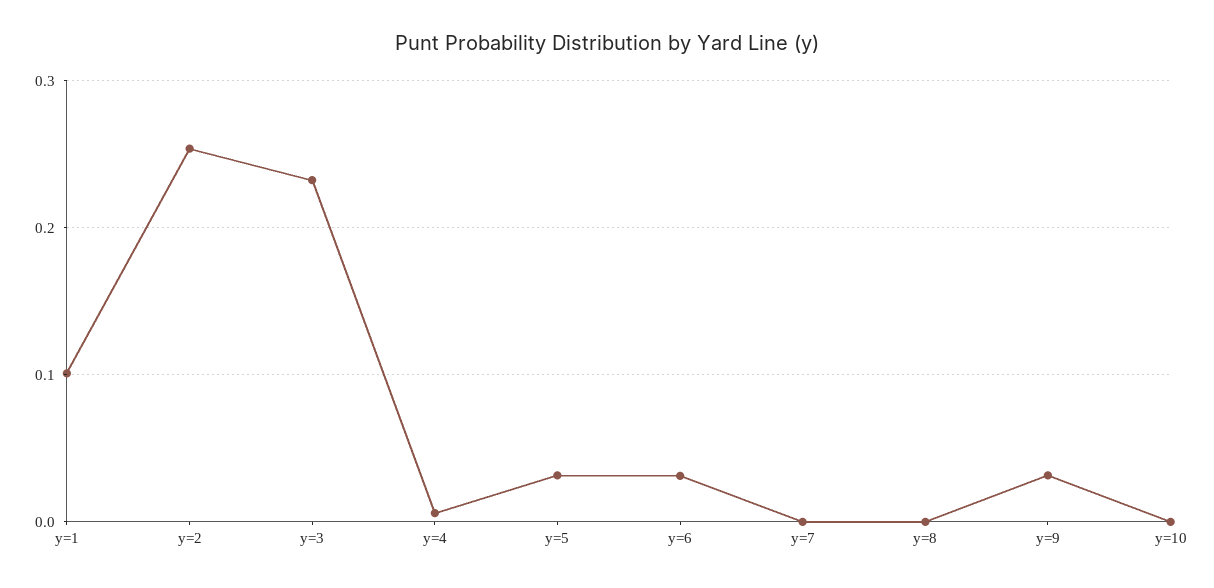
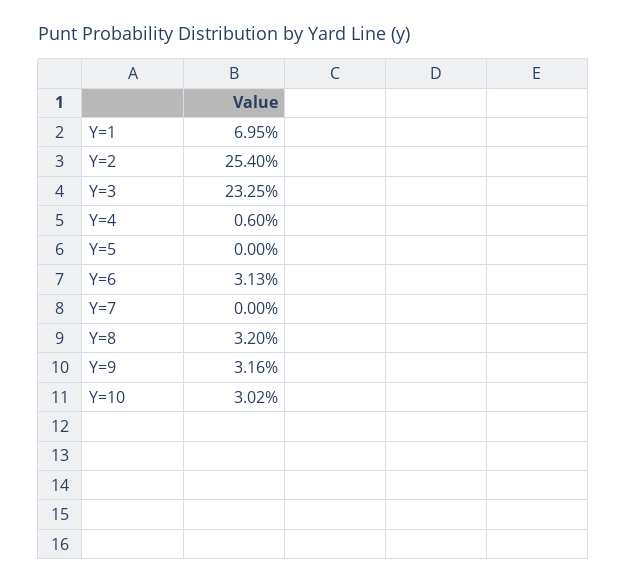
  {
-   "y=1": 0.1,
+   "y=1": 0.0695,
    "y=2": 0.254,
    "y=3": 0.2325,
    "y=4": 0.006,
-   "y=5": 0.03,
+   "y=5": 0,
    "y=6": 0.0313,
    "y=7": 0,
-   "y=8": 0,
+   "y=8": 0.032,
    "y=9": 0.0316,
-   "y=10": 0
+   "y=10": 0.0302
  }

